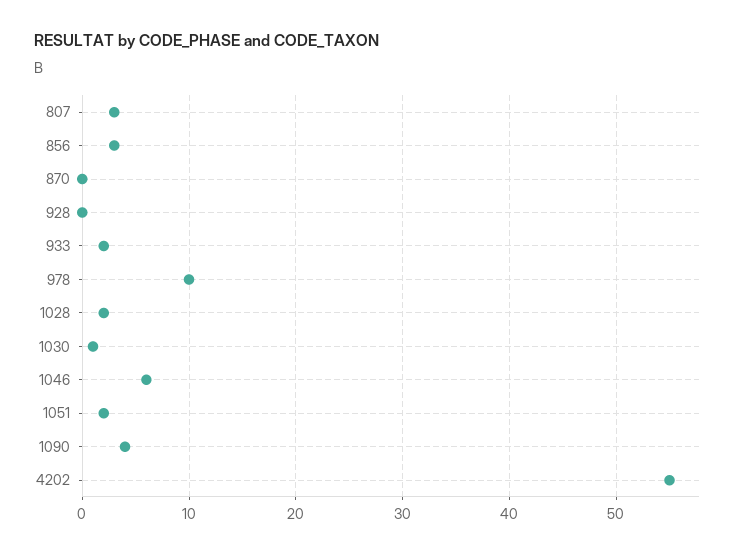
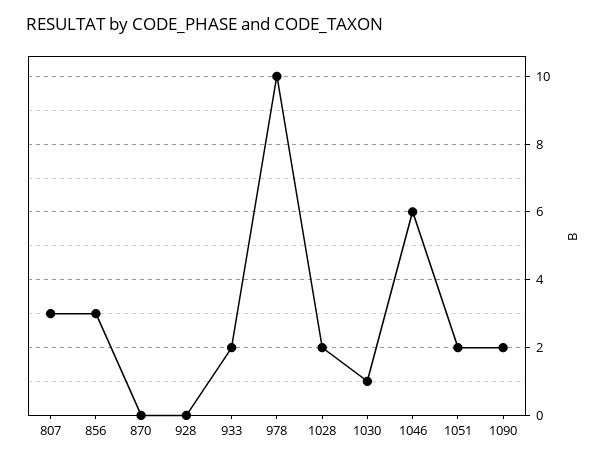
  {
    "807": 3,
    "856": 3,
    "870": 0,
    "928": 0,
    "933": 2,
    "978": 10,
    "1028": 2,
    "1030": 1,
    "1046": 6,
    "1051": 2,
-   "1090": 4,
+   "1090": 2
-   "4202": 55
  }

